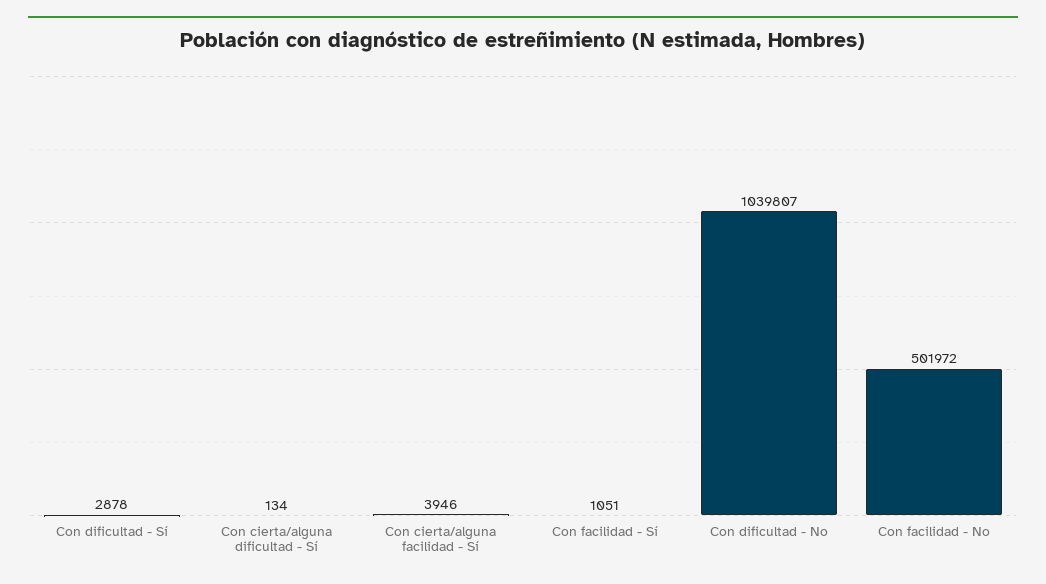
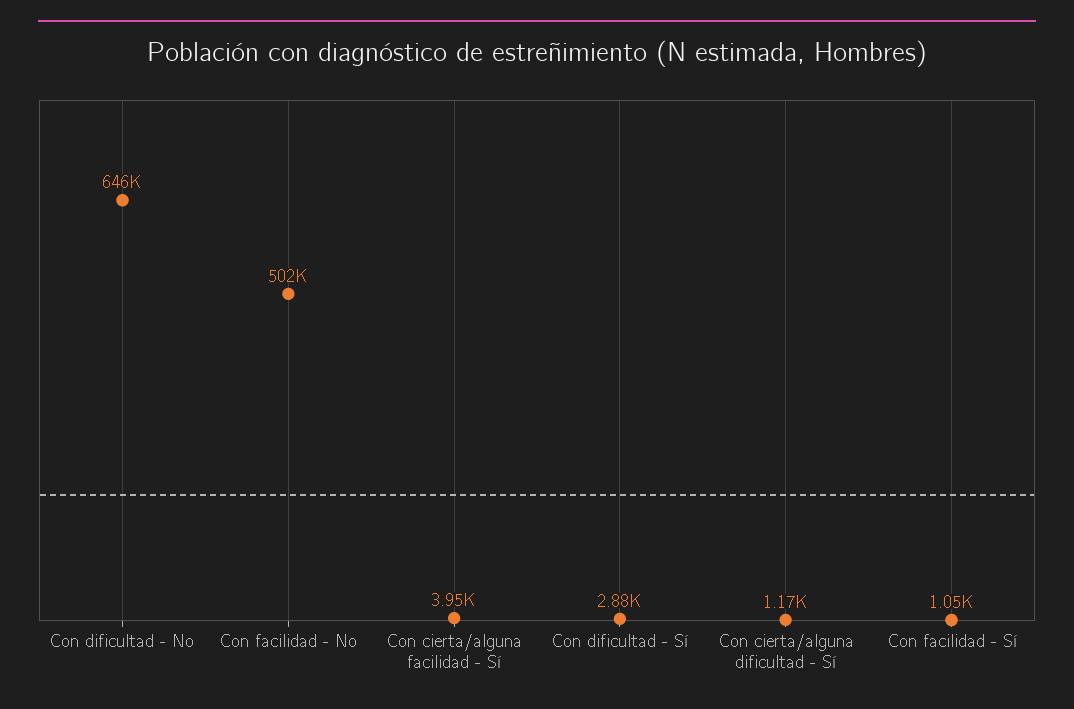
  {
    "Con dificultad - Sí": 2878,
-   "Con cierta/alguna dificultad - Sí": 134,
+   "Con cierta/alguna dificultad - Sí": 1170,
    "Con cierta/alguna facilidad - Sí": 3946,
    "Con facilidad - Sí": 1051,
-   "Con dificultad - No": 1039807,
+   "Con dificultad - No": 646000,
    "Con facilidad - No": 501972
  }

